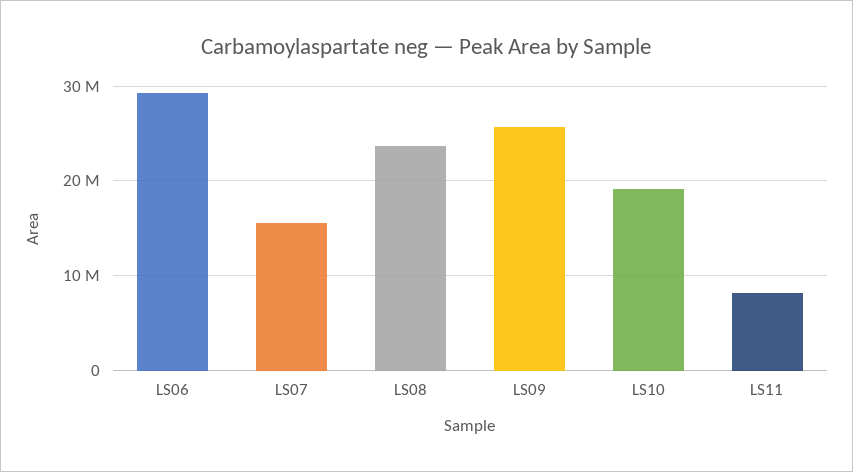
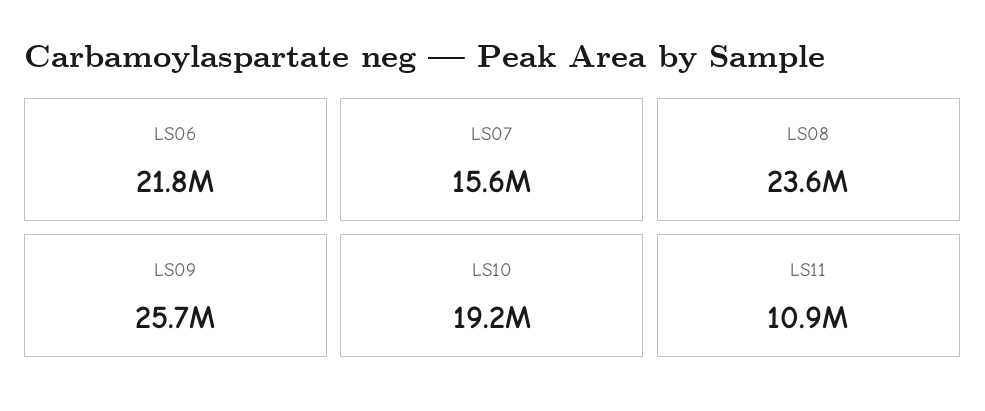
  {
-   "LS06": 29000000,
+   "LS06": 21800000,
    "LS07": 15600000,
    "LS08": 23600000,
    "LS09": 25700000,
    "LS10": 19200000,
-   "LS11": 8000000
+   "LS11": 10900000
  }

